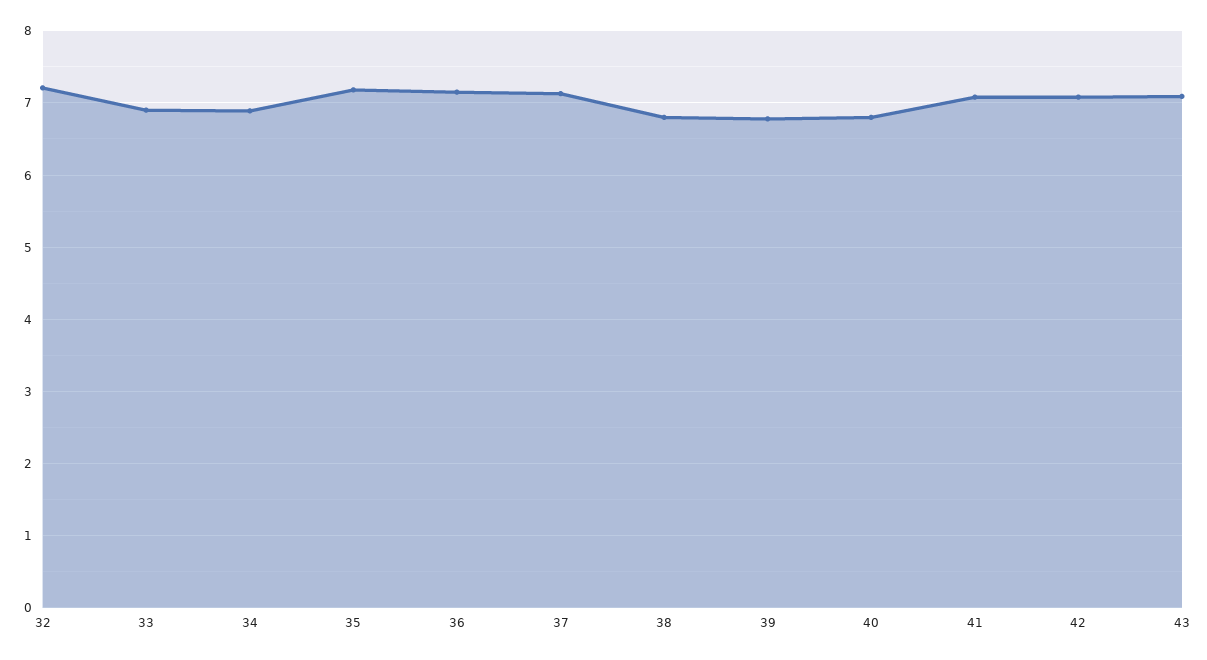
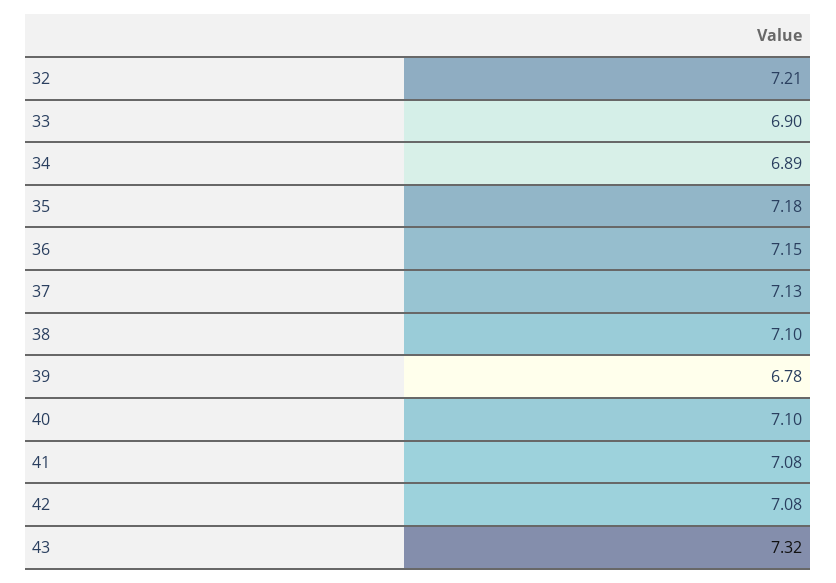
  {
    "32": 7.21,
    "33": 6.9,
    "34": 6.89,
    "35": 7.18,
    "36": 7.15,
    "37": 7.13,
-   "38": 6.8,
+   "38": 7.1,
    "39": 6.78,
-   "40": 6.8,
+   "40": 7.1,
    "41": 7.08,
    "42": 7.08,
-   "43": 7.1
+   "43": 7.32
  }

